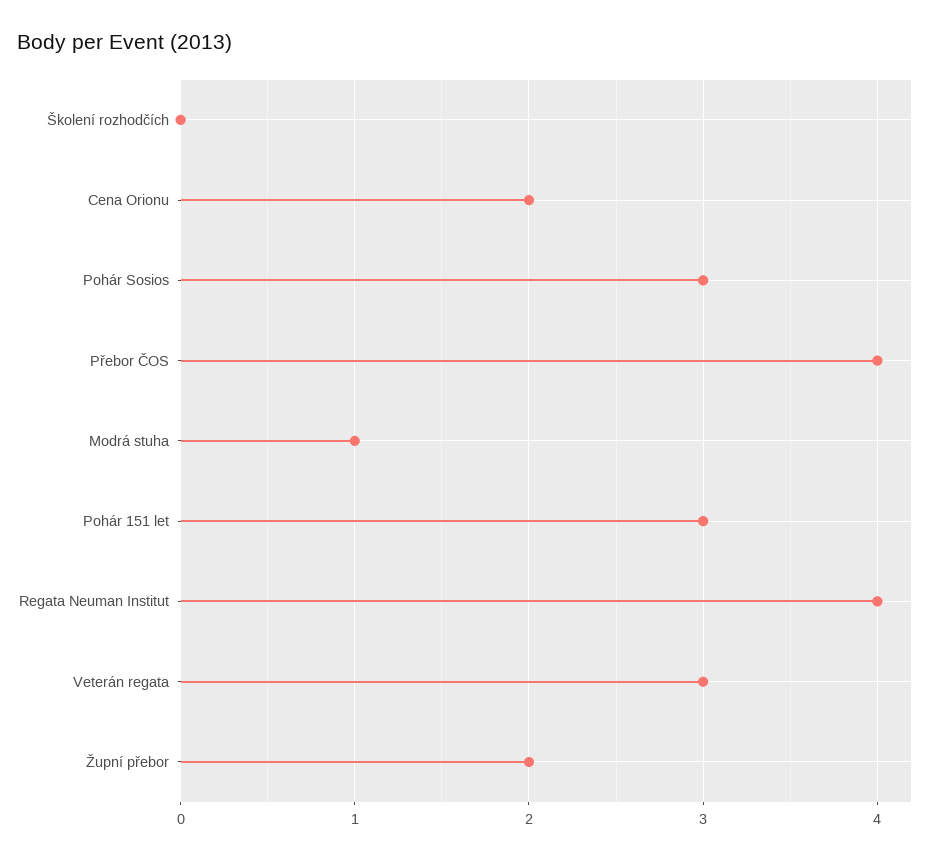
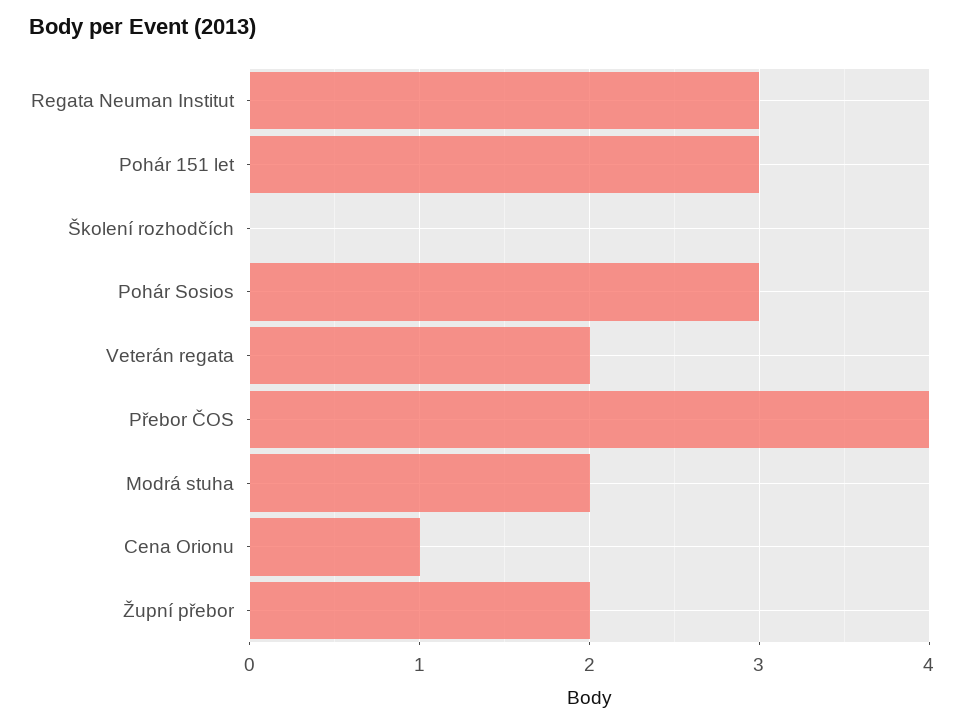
  {
    "Školení rozhodčích": 0,
-   "Cena Orionu": 2,
+   "Cena Orionu": 1,
    "Pohár Sosios": 3,
    "Přebor ČOS": 4,
-   "Modrá stuha": 1,
+   "Modrá stuha": 2,
    "Pohár 151 let": 3,
-   "Regata Neuman Institut": 4,
+   "Regata Neuman Institut": 3,
-   "Veterán regata": 3,
+   "Veterán regata": 2,
    "Župní přebor": 2
  }

